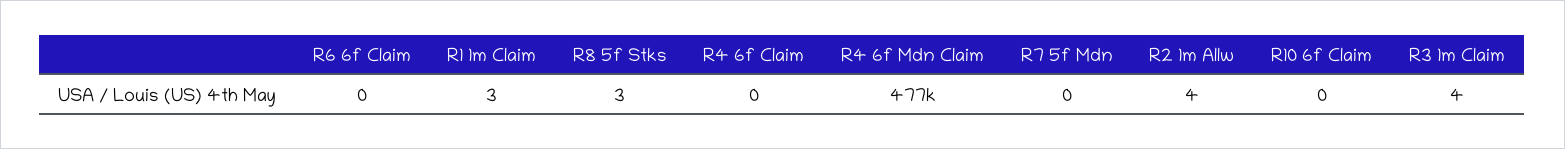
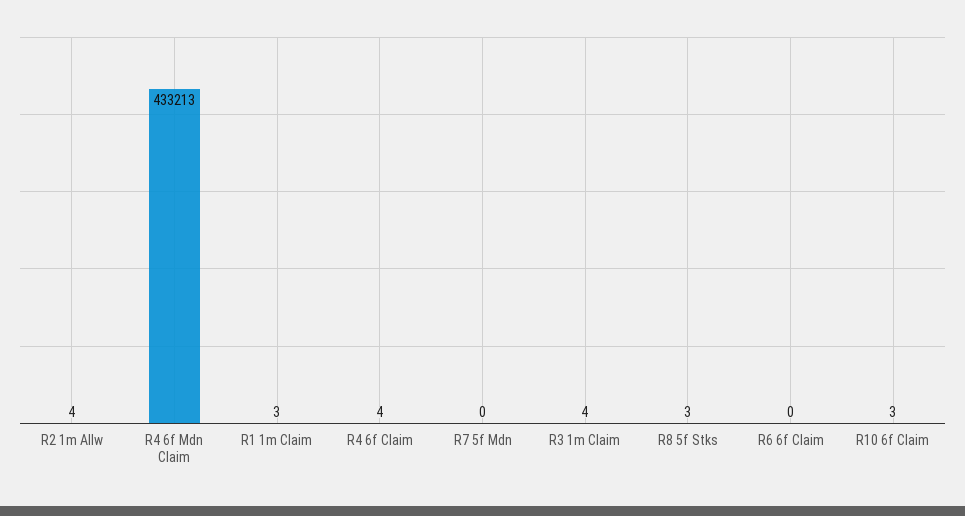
  {
    "R6 6f Claim": 0,
    "R1 1m Claim": 3,
    "R8 5f Stks": 3,
-   "R4 6f Claim": 0,
+   "R4 6f Claim": 4,
-   "R4 6f Mdn Claim": 477000,
+   "R4 6f Mdn Claim": 433213,
    "R7 5f Mdn": 0,
    "R2 1m Allw": 4,
-   "R10 6f Claim": 0,
+   "R10 6f Claim": 3,
    "R3 1m Claim": 4
  }

